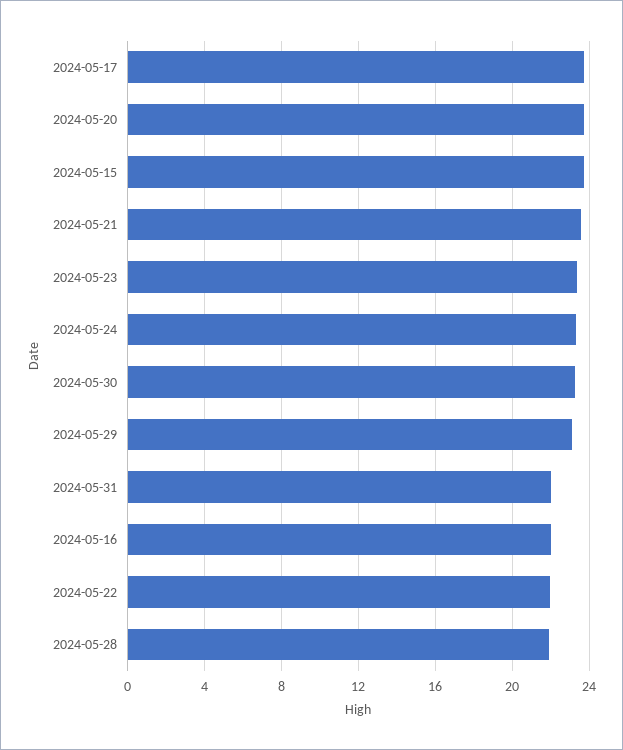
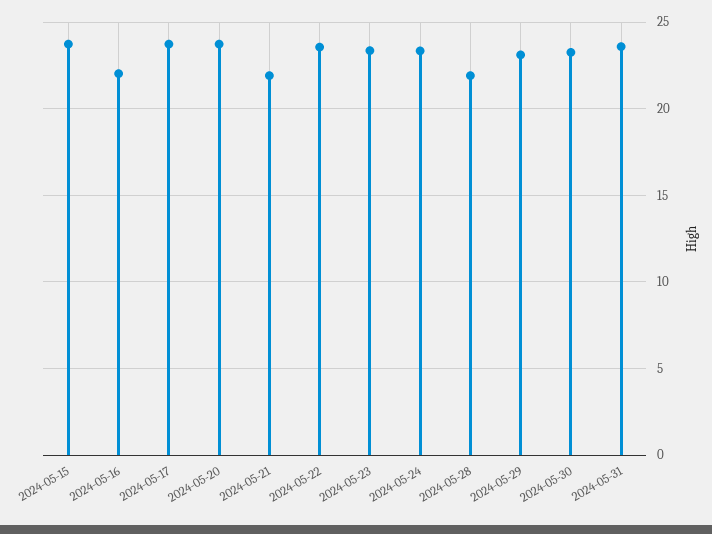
  {
    "2024-05-17": 23.5,
    "2024-05-20": 23.5,
    "2024-05-15": 23.5,
-   "2024-05-21": 23.5,
+   "2024-05-21": 22,
    "2024-05-23": 23.5,
    "2024-05-24": 23.5,
    "2024-05-30": 23.5,
    "2024-05-29": 23,
-   "2024-05-31": 22,
+   "2024-05-31": 23.5,
    "2024-05-16": 22,
-   "2024-05-22": 22,
+   "2024-05-22": 23.5,
    "2024-05-28": 22
  }

